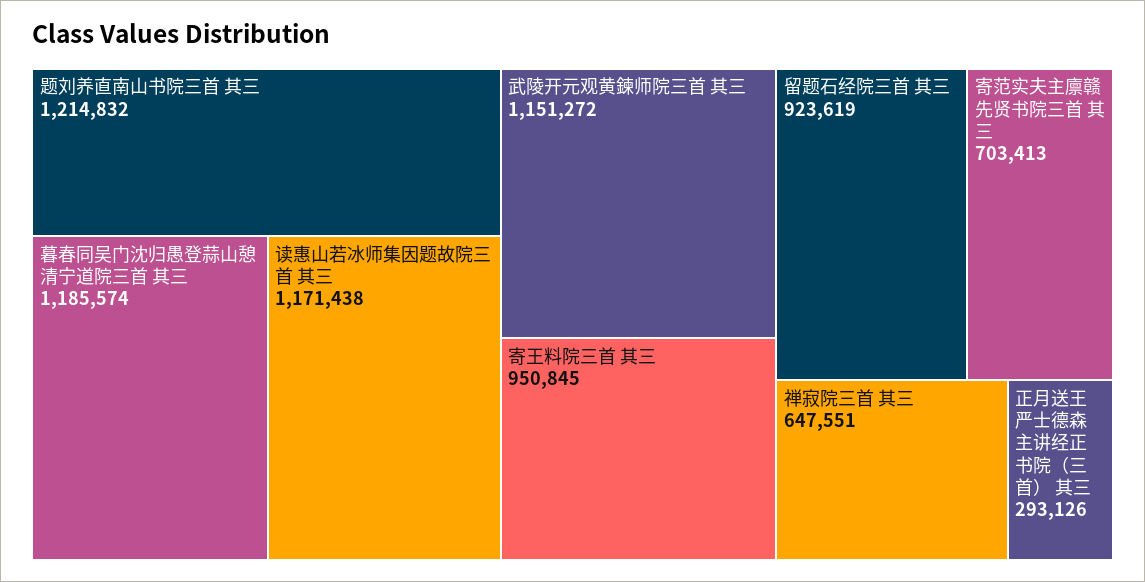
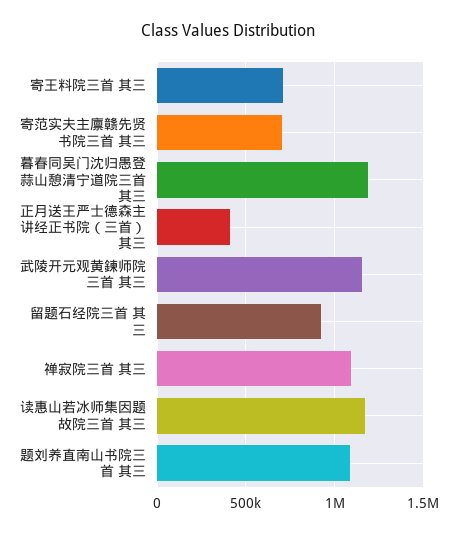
  {
-   "题刘养直南山书院三首 其三": 1214832,
+   "题刘养直南山书院三首 其三": 1100000,
    "暮春同吴门沈归愚登蒜山憩清宁道院三首 其三": 1185574,
    "读惠山若冰师集因题故院三首 其三": 1171438,
    "武陵开元观黄鍊师院三首 其三": 1151272,
-   "寄王料院三首 其三": 950845,
+   "寄王料院三首 其三": 700000,
    "留题石经院三首 其三": 923619,
    "寄范实夫主廪赣先贤书院三首 其三": 703413,
-   "禅寂院三首 其三": 647551,
+   "禅寂院三首 其三": 1100000,
-   "正月送王严士德森主讲经正书院（三首） 其三": 293126
+   "正月送王严士德森主讲经正书院（三首） 其三": 400000
  }

